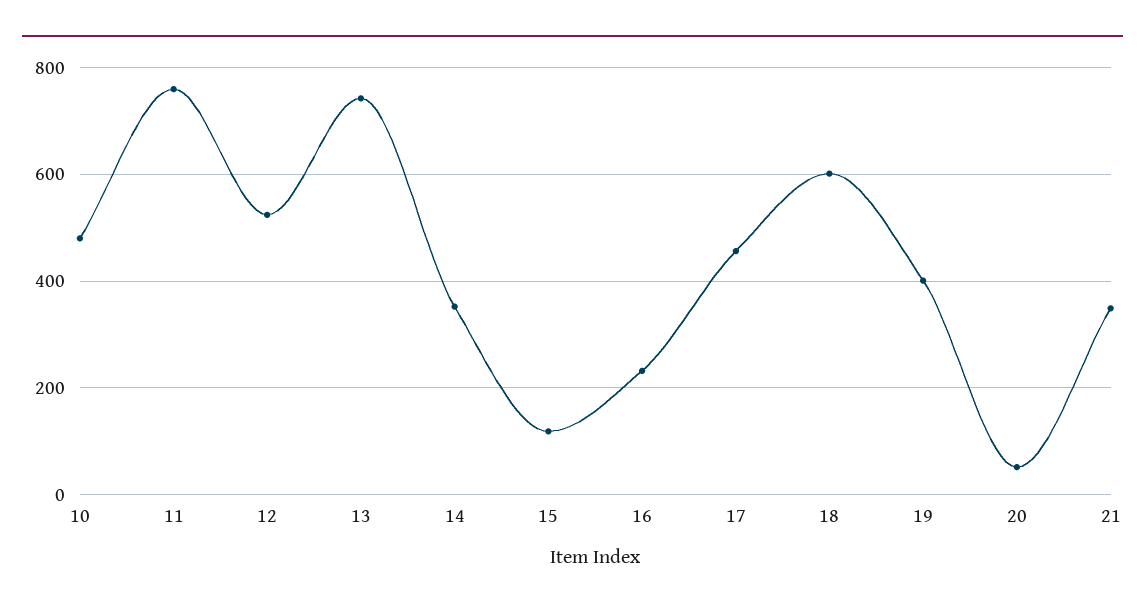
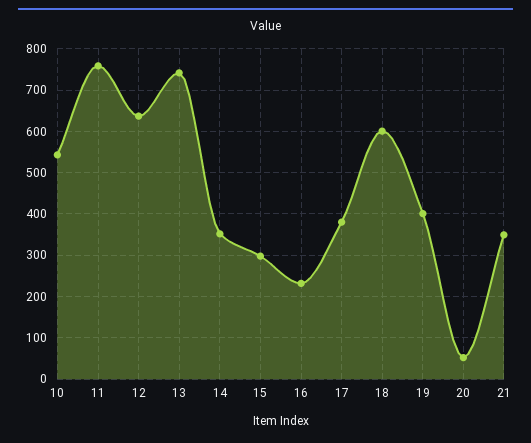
  {
-   "10": 480,
+   "10": 540,
    "11": 760,
-   "12": 520,
+   "12": 640,
    "13": 740,
    "14": 360,
-   "15": 120,
+   "15": 300,
    "16": 240,
-   "17": 460,
+   "17": 380,
    "18": 600,
    "19": 400,
    "20": 60,
    "21": 340
  }

